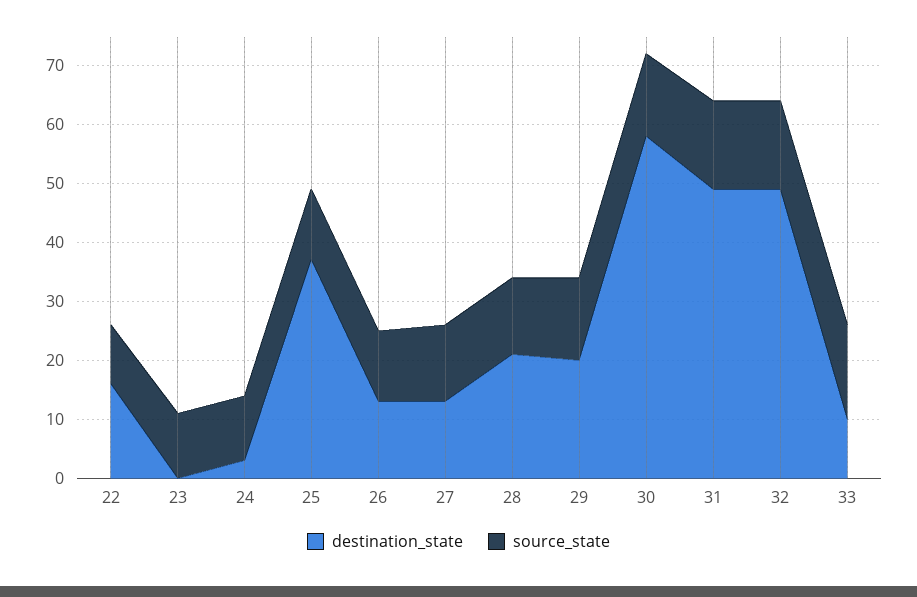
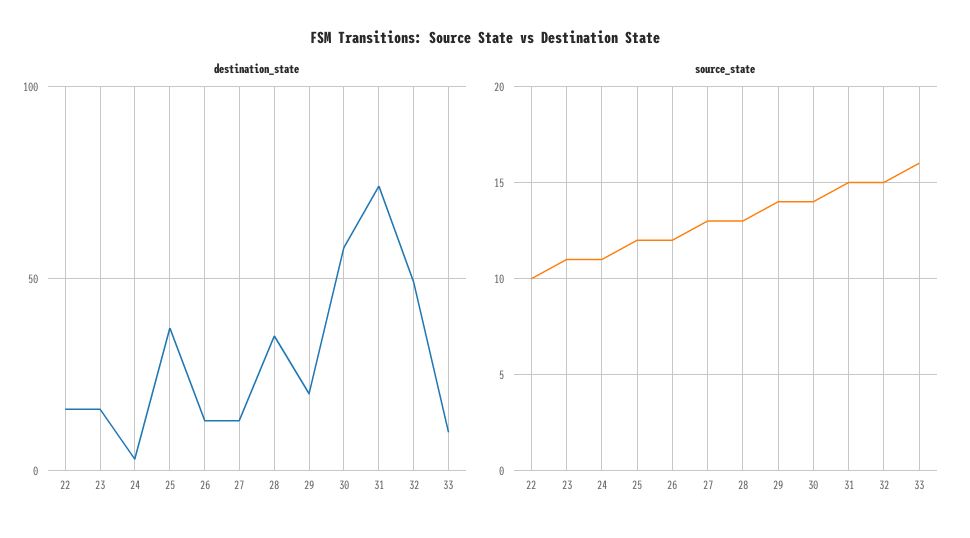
  {
    "destination_state": {
      "22": 15,
-     "23": 0,
+     "23": 15,
      "24": 5,
      "25": 35,
      "26": 15,
      "27": 15,
-     "28": 20,
+     "28": 35,
      "29": 20,
      "30": 60,
-     "31": 50,
+     "31": 75,
      "32": 50,
      "33": 10
    },
    "source_state": {
      "22": 10,
      "23": 11,
      "24": 11,
      "25": 12,
      "26": 12,
      "27": 13,
      "28": 13,
      "29": 14,
      "30": 14,
      "31": 15,
      "32": 15,
      "33": 16
    }
  }

